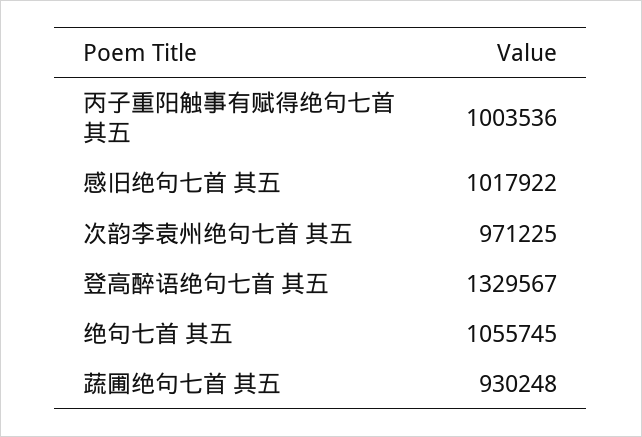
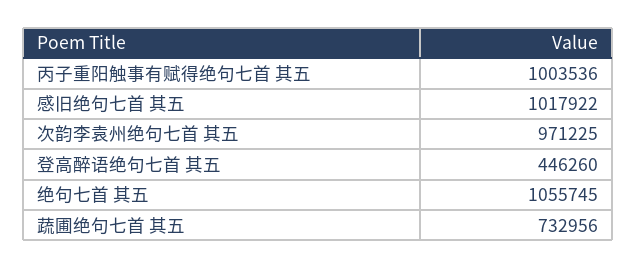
  {
    "丙子重阳触事有赋得绝句七首 其五": 1003536,
    "感旧绝句七首 其五": 1017922,
    "次韵李袁州绝句七首 其五": 971225,
-   "登高醉语绝句七首 其五": 1329567,
+   "登高醉语绝句七首 其五": 446260,
    "绝句七首 其五": 1055745,
-   "蔬圃绝句七首 其五": 930248
+   "蔬圃绝句七首 其五": 732956
  }

